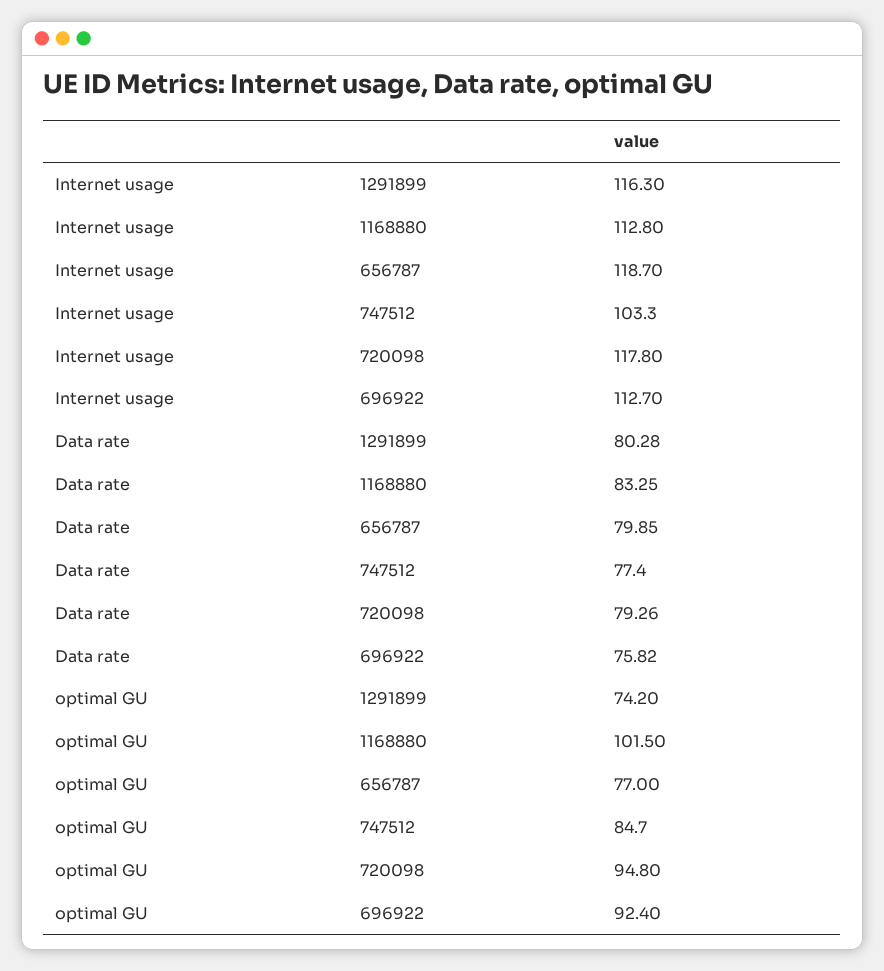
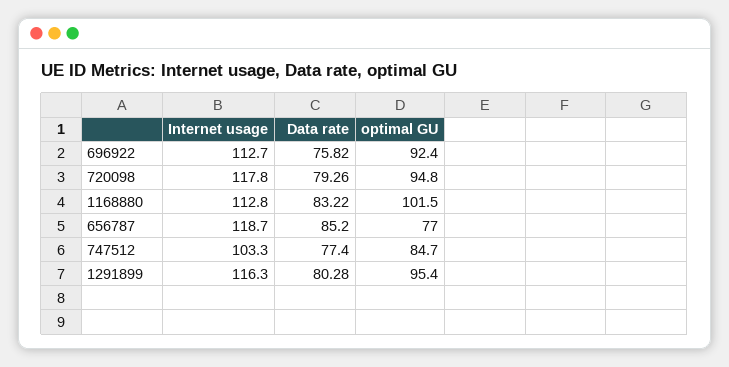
  {
    "Internet usage": {
      "1291899": 116.3,
      "1168880": 112.8,
      "656787": 118.7,
      "747512": 103.3,
      "720098": 117.8,
      "696922": 112.7
    },
    "Data rate": {
      "1291899": 80.28,
-     "1168880": 83.25,
+     "1168880": 83.22,
-     "656787": 79.85,
+     "656787": 85.2,
      "747512": 77.4,
      "720098": 79.26,
      "696922": 75.82
    },
    "optimal GU": {
-     "1291899": 74.2,
+     "1291899": 95.4,
      "1168880": 101.5,
      "656787": 77,
      "747512": 84.7,
      "720098": 94.8,
      "696922": 92.4
    }
  }

